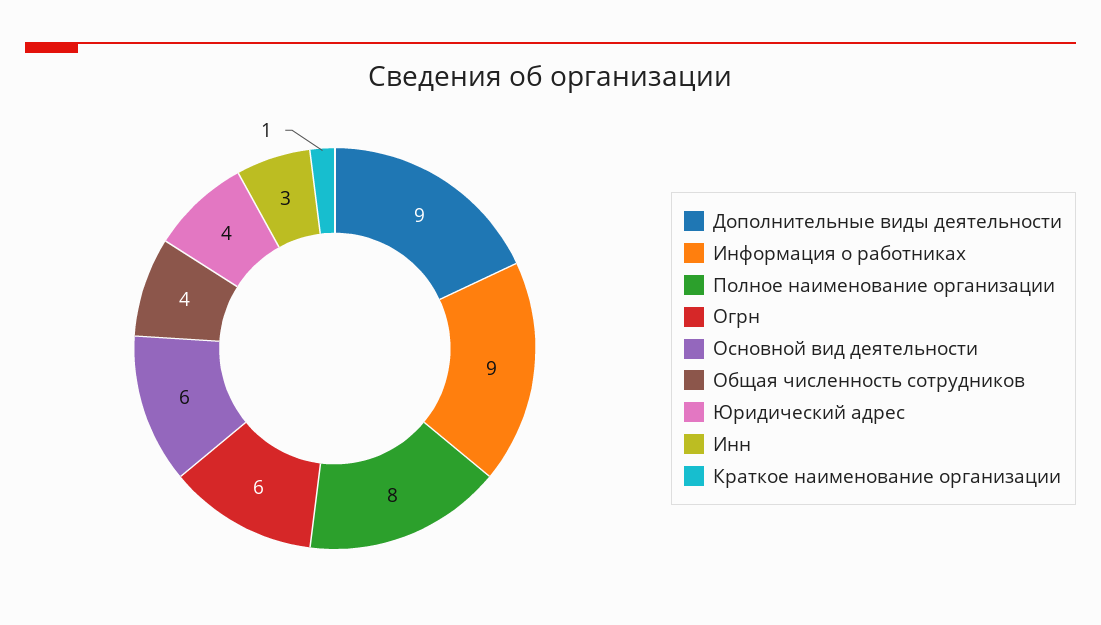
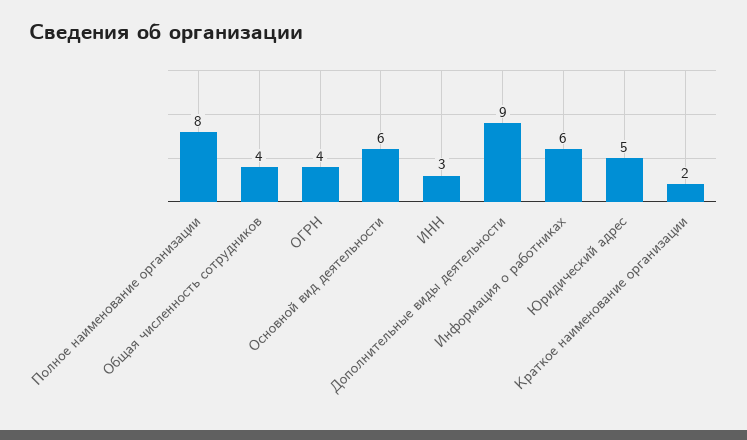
  {
    "Дополнительные виды деятельности": 9,
-   "Информация о работниках": 9,
+   "Информация о работниках": 6,
    "Полное наименование организации": 8,
-   "Огрн": 6,
+   "Огрн": 4,
    "Основной вид деятельности": 6,
    "Общая численность сотрудников": 4,
-   "Юридический адрес": 4,
+   "Юридический адрес": 5,
    "Инн": 3,
-   "Краткое наименование организации": 1
+   "Краткое наименование организации": 2
  }

